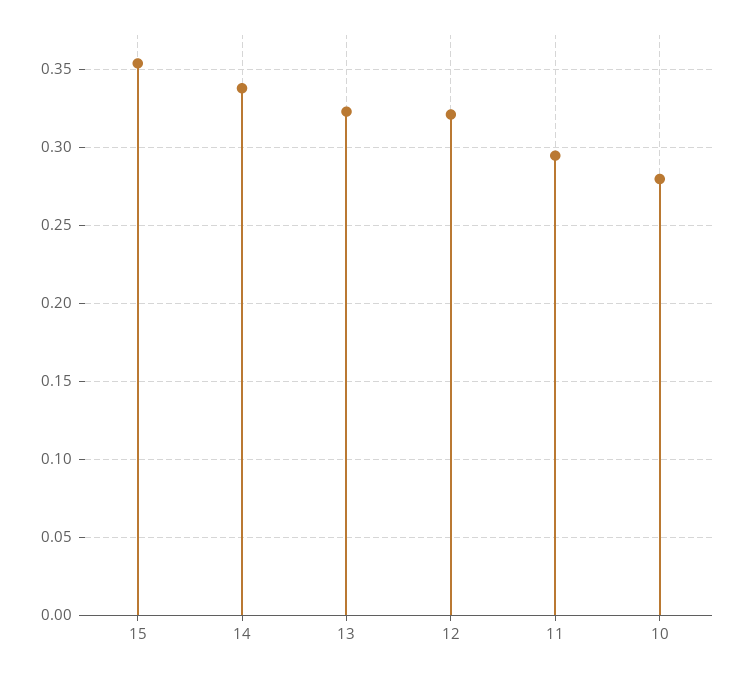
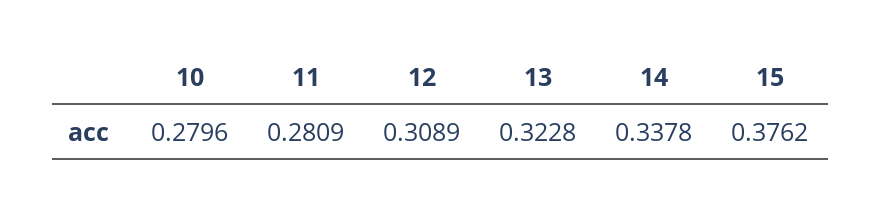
  {
-   "15": 0.355,
+   "15": 0.3762,
    "14": 0.3378,
    "13": 0.3228,
-   "12": 0.32,
+   "12": 0.3089,
-   "11": 0.295,
+   "11": 0.2809,
    "10": 0.2796
  }

